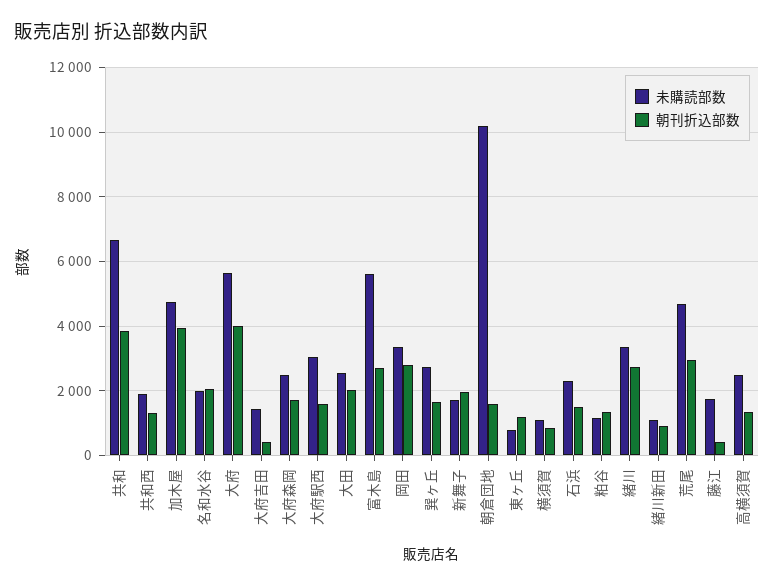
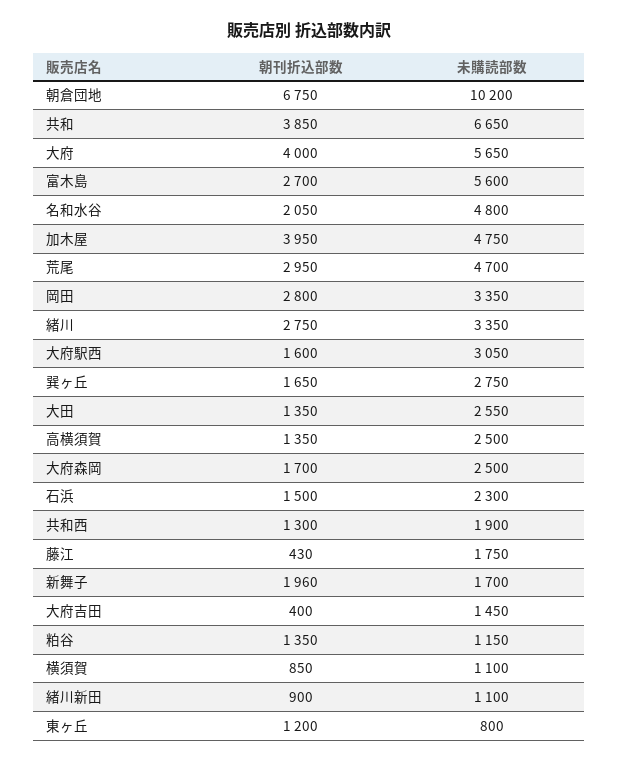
  {
    "未購読部数": {
      "共和": 6650,
      "共和西": 1900,
      "加木屋": 4750,
-     "名和水谷": 2000,
+     "名和水谷": 4800,
      "大府": 5650,
      "大府吉田": 1450,
      "大府森岡": 2500,
      "大府駅西": 3050,
      "大田": 2550,
      "富木島": 5600,
      "岡田": 3350,
      "巽ヶ丘": 2750,
      "新舞子": 1700,
      "朝倉団地": 10200,
      "東ヶ丘": 800,
      "横須賀": 1100,
      "石浜": 2300,
      "粕谷": 1150,
      "緒川": 3350,
      "緒川新田": 1100,
      "荒尾": 4700,
      "藤江": 1750,
      "高横須賀": 2500
    },
    "朝刊折込部数": {
      "共和": 3850,
      "共和西": 1300,
      "加木屋": 3950,
      "名和水谷": 2050,
      "大府": 4000,
      "大府吉田": 400,
      "大府森岡": 1700,
      "大府駅西": 1600,
-     "大田": 2000,
+     "大田": 1350,
      "富木島": 2700,
      "岡田": 2800,
      "巽ヶ丘": 1650,
      "新舞子": 1960,
-     "朝倉団地": 1600,
+     "朝倉団地": 6750,
      "東ヶ丘": 1200,
      "横須賀": 850,
      "石浜": 1500,
      "粕谷": 1350,
      "緒川": 2750,
      "緒川新田": 900,
      "荒尾": 2950,
      "藤江": 430,
      "高横須賀": 1350
    }
  }

